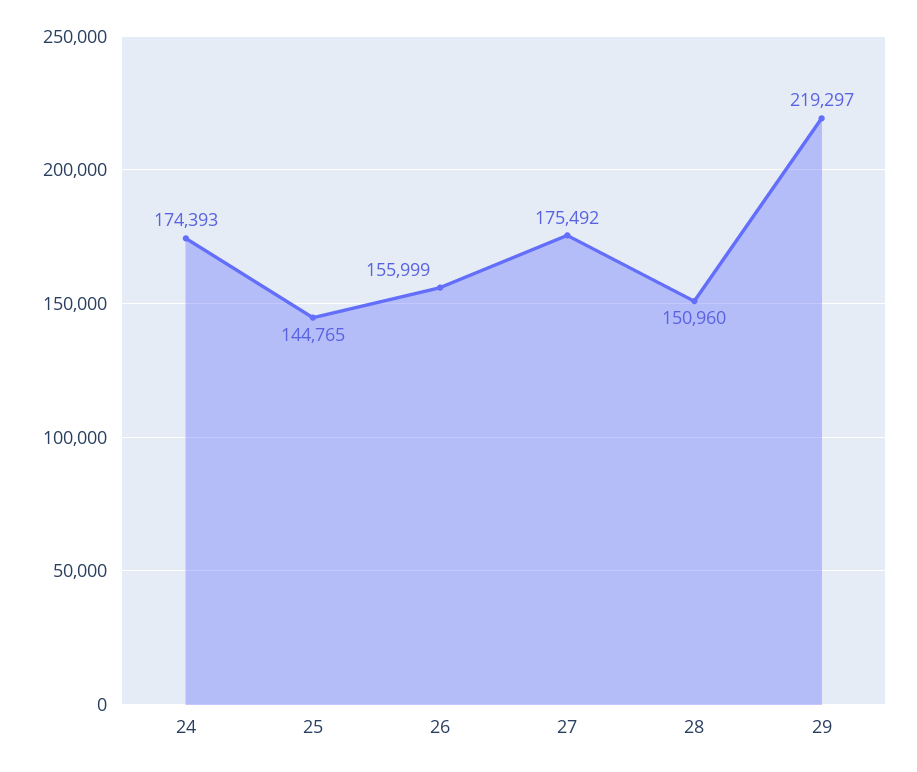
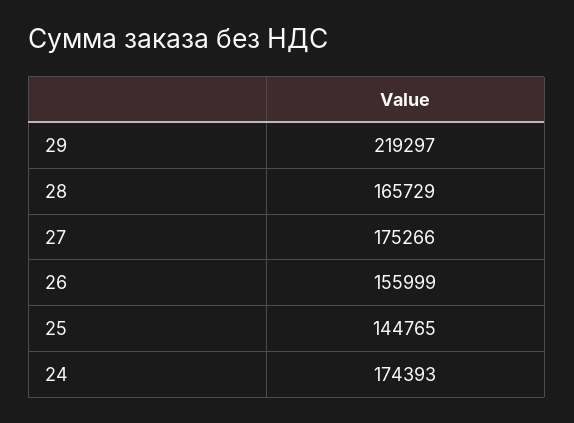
  {
    "24": 174393,
    "25": 144765,
    "26": 155999,
-   "27": 175492,
+   "27": 175266,
-   "28": 150960,
+   "28": 165729,
    "29": 219297
  }

